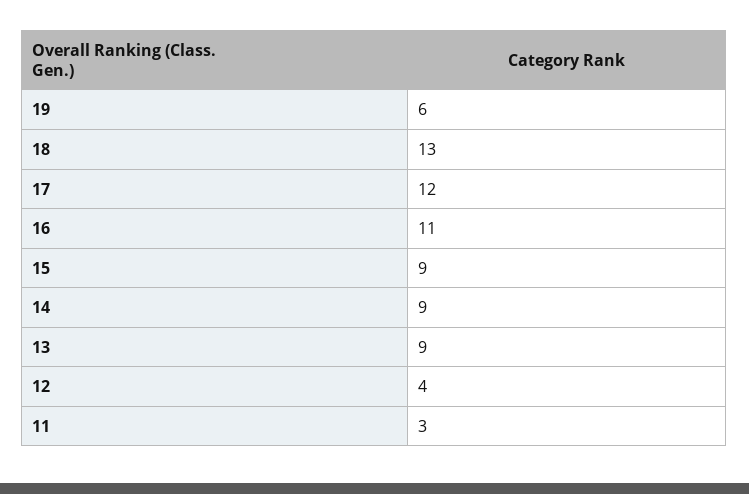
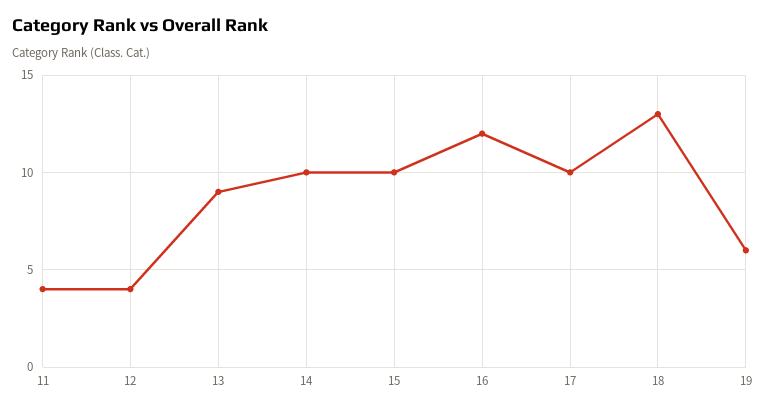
  {
    "19": 6,
    "18": 13,
-   "17": 12,
+   "17": 10,
-   "16": 11,
+   "16": 12,
-   "15": 9,
+   "15": 10,
-   "14": 9,
+   "14": 10,
    "13": 9,
    "12": 4,
-   "11": 3
+   "11": 4
  }

